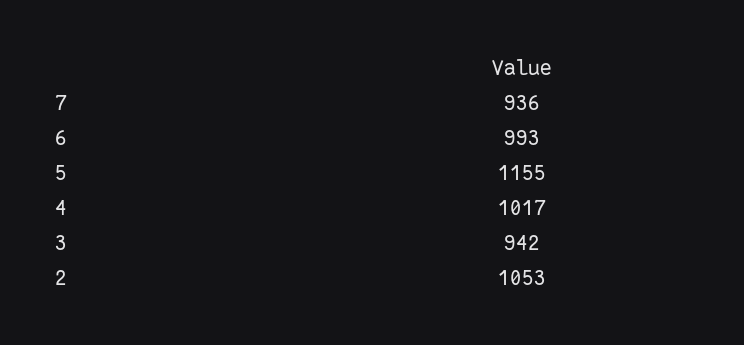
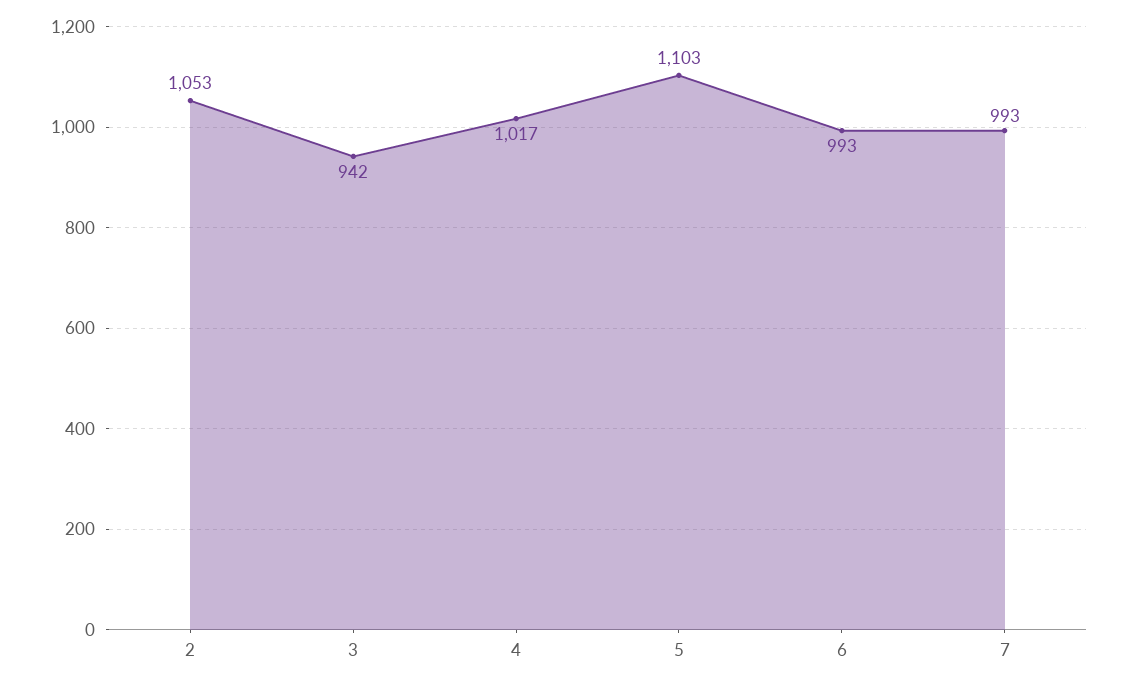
  {
-   "7": 936,
+   "7": 993,
    "6": 993,
-   "5": 1155,
+   "5": 1103,
    "4": 1017,
    "3": 942,
    "2": 1053
  }

